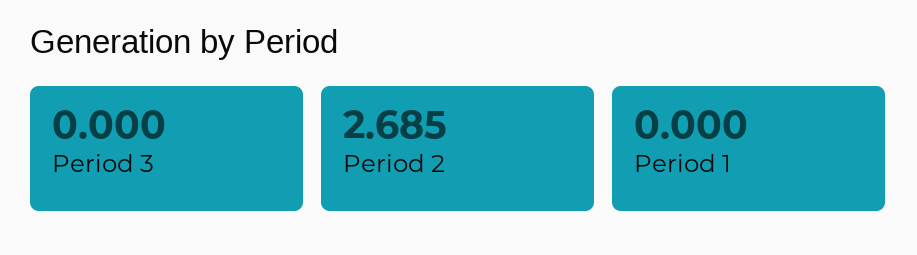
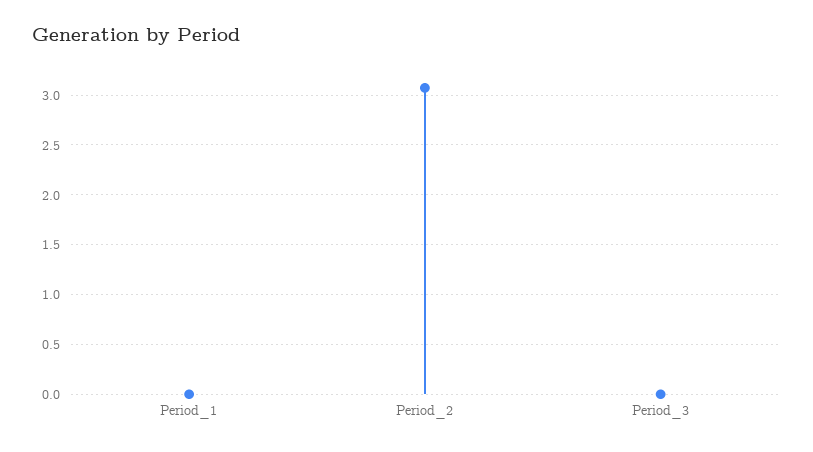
  {
    "Period 3": 0,
-   "Period 2": 2.685,
+   "Period 2": 3.1,
    "Period 1": 0
  }

